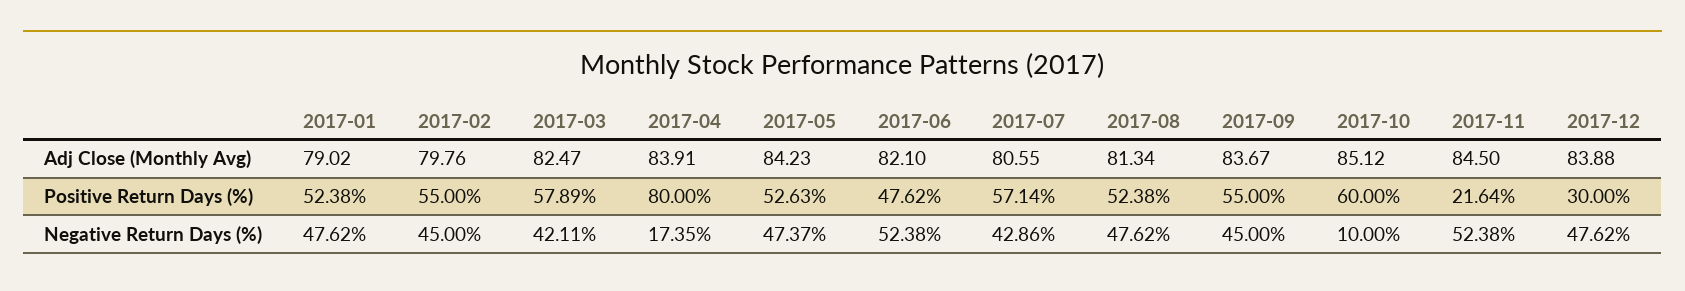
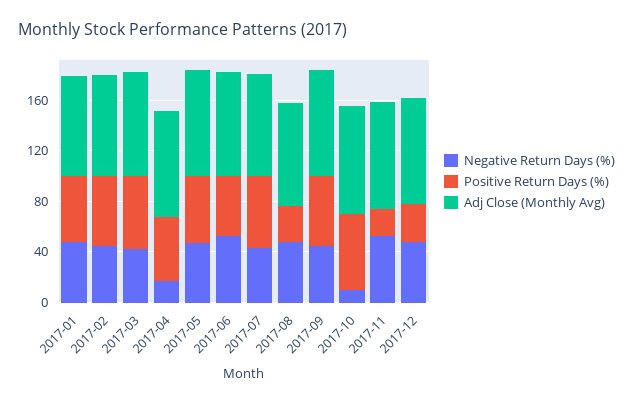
  {
    "Adj Close (Monthly Avg)": {
      "2017-01": 79.02,
      "2017-02": 79.76,
      "2017-03": 82.47,
      "2017-04": 83.91,
      "2017-05": 84.23,
      "2017-06": 82.1,
      "2017-07": 80.55,
      "2017-08": 81.34,
      "2017-09": 83.67,
      "2017-10": 85.12,
      "2017-11": 84.5,
      "2017-12": 83.88
    },
    "Positive Return Days (%)": {
      "2017-01": 52.38,
      "2017-02": 55,
      "2017-03": 57.89,
-     "2017-04": 80,
+     "2017-04": 50,
      "2017-05": 52.63,
      "2017-06": 47.62,
      "2017-07": 57.14,
-     "2017-08": 52.38,
+     "2017-08": 30,
      "2017-09": 55,
      "2017-10": 60,
      "2017-11": 21.64,
      "2017-12": 30
    },
    "Negative Return Days (%)": {
      "2017-01": 47.62,
      "2017-02": 45,
      "2017-03": 42.11,
      "2017-04": 17.35,
      "2017-05": 47.37,
      "2017-06": 52.38,
      "2017-07": 42.86,
      "2017-08": 47.62,
      "2017-09": 45,
      "2017-10": 10,
      "2017-11": 52.38,
      "2017-12": 47.62
    }
  }

